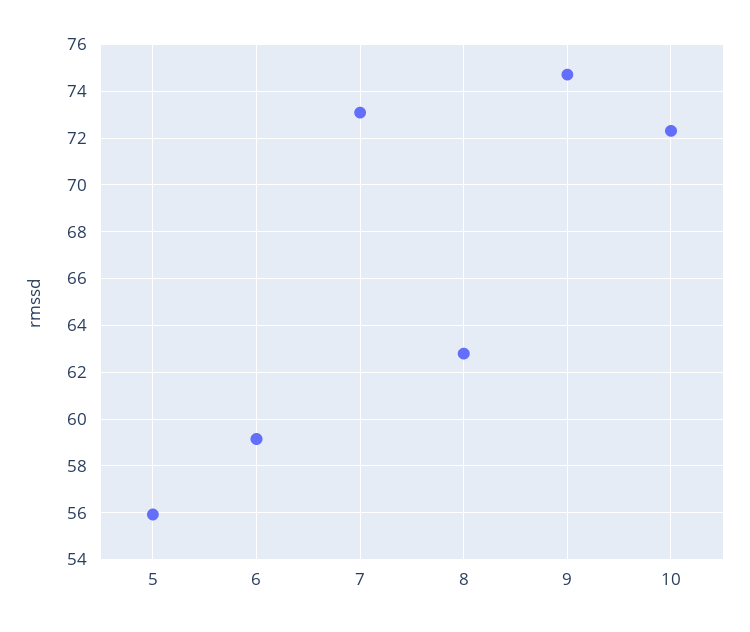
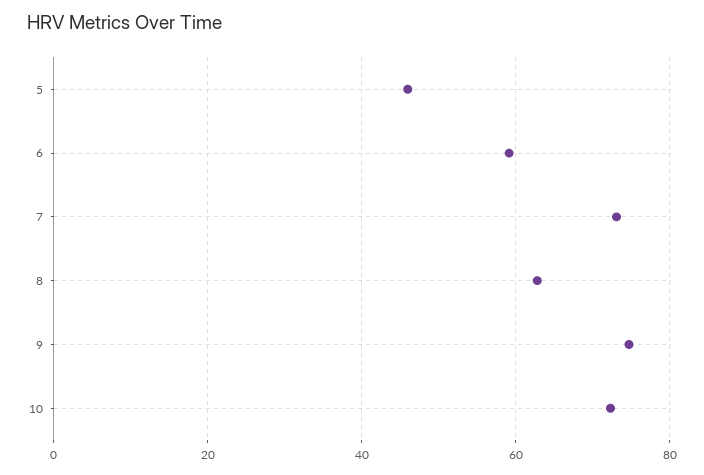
  {
-   "5": 56,
+   "5": 46,
    "6": 59,
    "7": 73,
    "8": 63,
    "9": 74.5,
    "10": 72.5
  }

